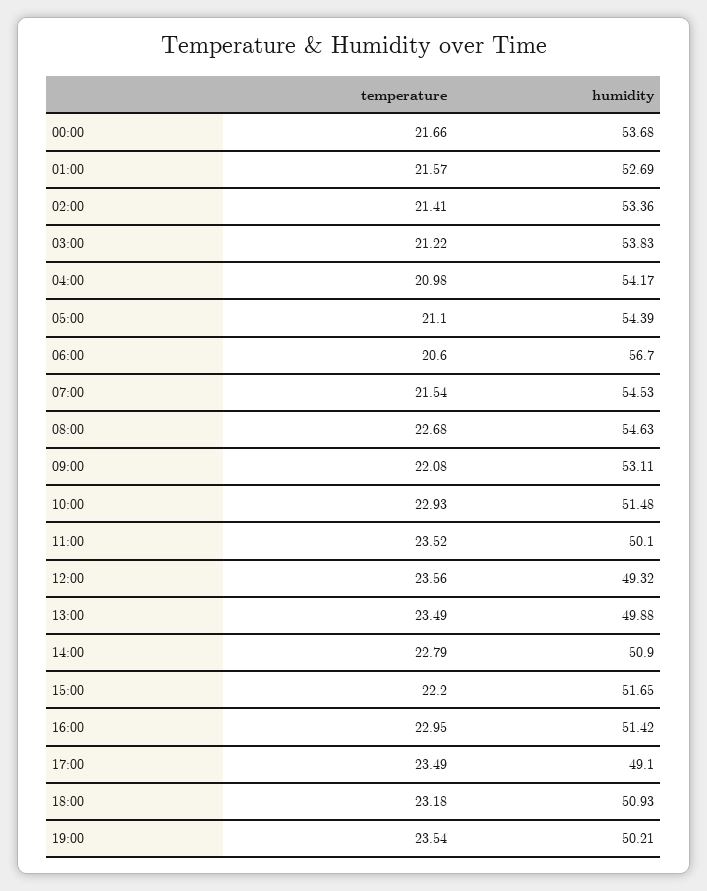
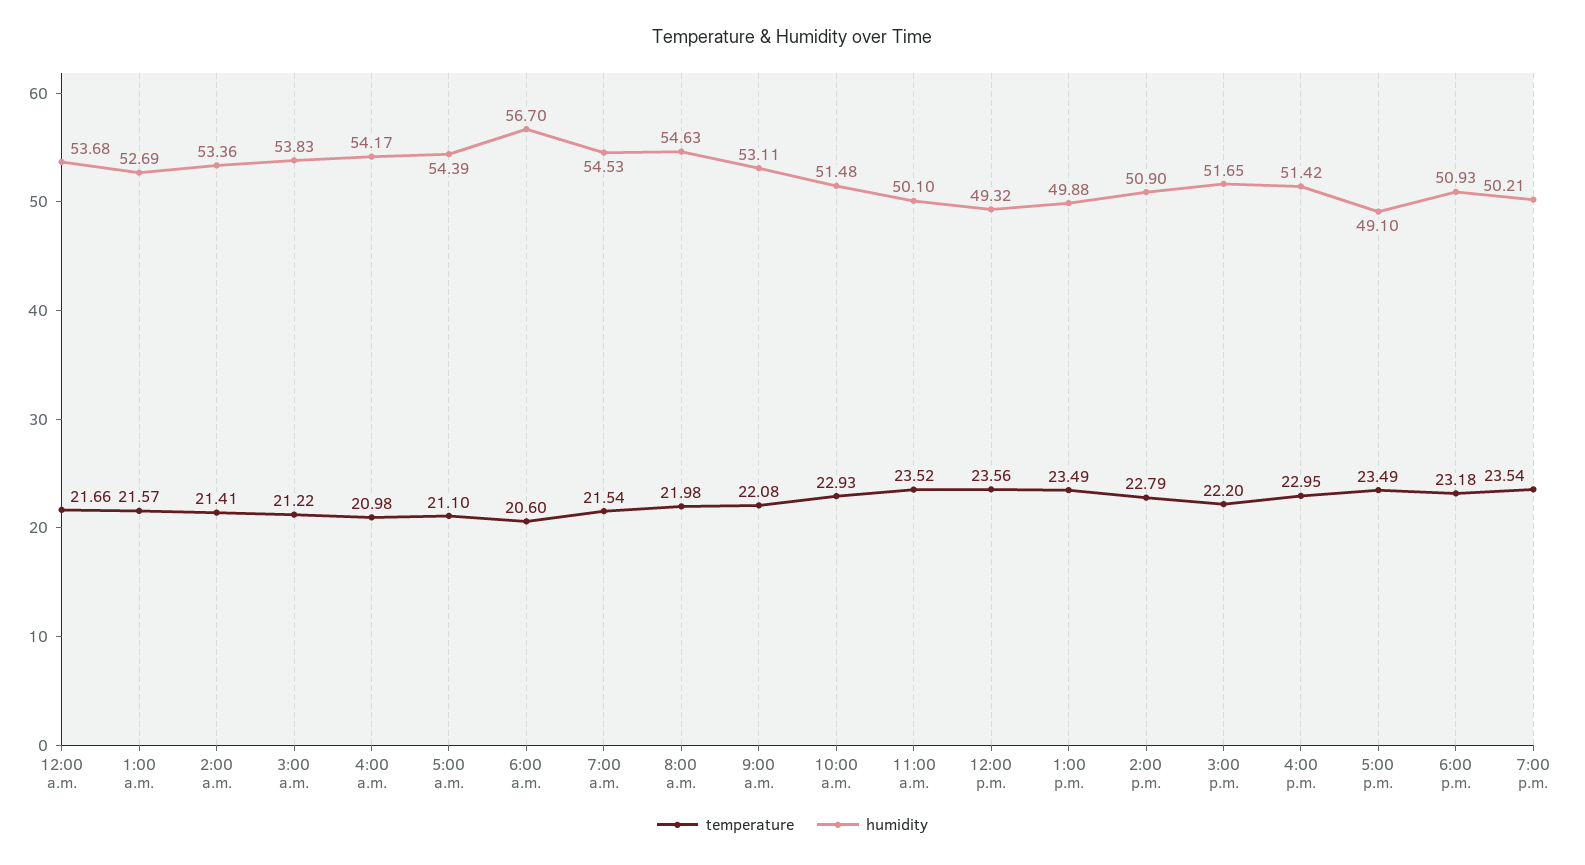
  {
    "temperature": {
      "00:00": 21.66,
      "01:00": 21.57,
      "02:00": 21.41,
      "03:00": 21.22,
      "04:00": 20.98,
      "05:00": 21.1,
      "06:00": 20.6,
      "07:00": 21.54,
-     "08:00": 22.68,
+     "08:00": 21.98,
      "09:00": 22.08,
      "10:00": 22.93,
      "11:00": 23.52,
      "12:00": 23.56,
      "13:00": 23.49,
      "14:00": 22.79,
      "15:00": 22.2,
      "16:00": 22.95,
      "17:00": 23.49,
      "18:00": 23.18,
      "19:00": 23.54
    },
    "humidity": {
      "00:00": 53.68,
      "01:00": 52.69,
      "02:00": 53.36,
      "03:00": 53.83,
      "04:00": 54.17,
      "05:00": 54.39,
      "06:00": 56.7,
      "07:00": 54.53,
      "08:00": 54.63,
      "09:00": 53.11,
      "10:00": 51.48,
      "11:00": 50.1,
      "12:00": 49.32,
      "13:00": 49.88,
      "14:00": 50.9,
      "15:00": 51.65,
      "16:00": 51.42,
      "17:00": 49.1,
      "18:00": 50.93,
      "19:00": 50.21
    }
  }

